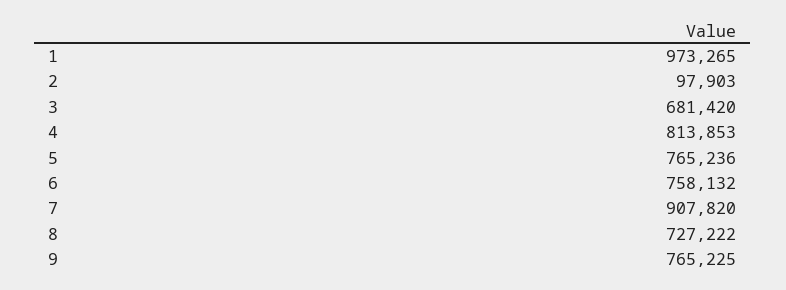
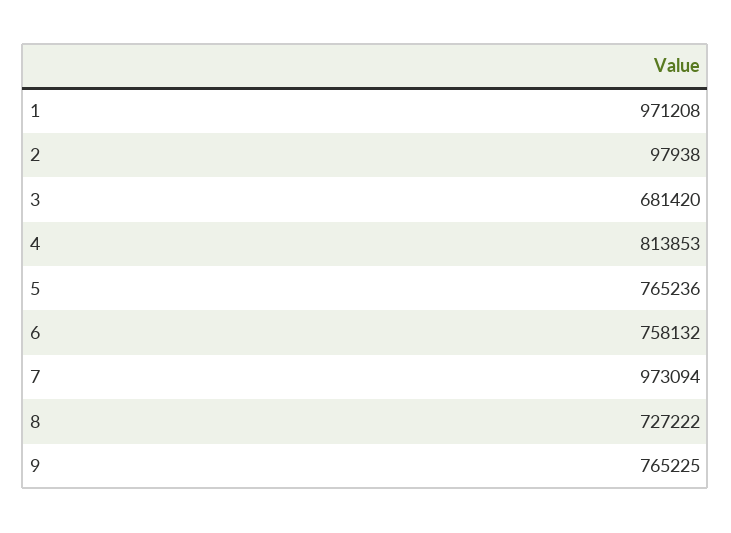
  {
-   "1": 973265,
+   "1": 971208,
-   "2": 97903,
+   "2": 97938,
    "3": 681420,
    "4": 813853,
    "5": 765236,
    "6": 758132,
-   "7": 907820,
+   "7": 973094,
    "8": 727222,
    "9": 765225
  }

